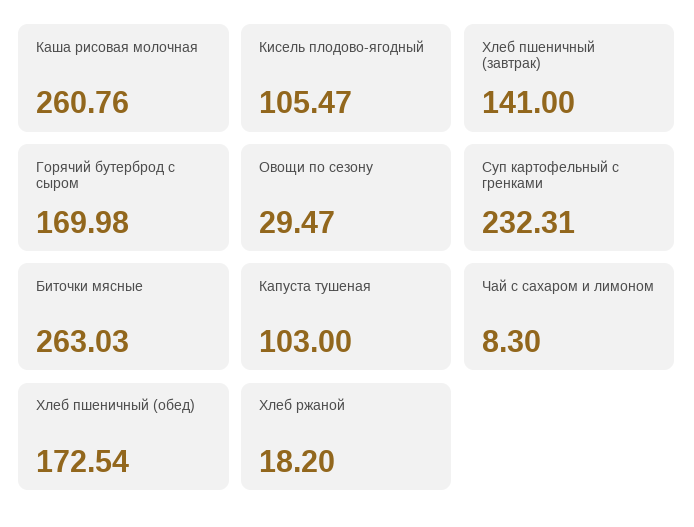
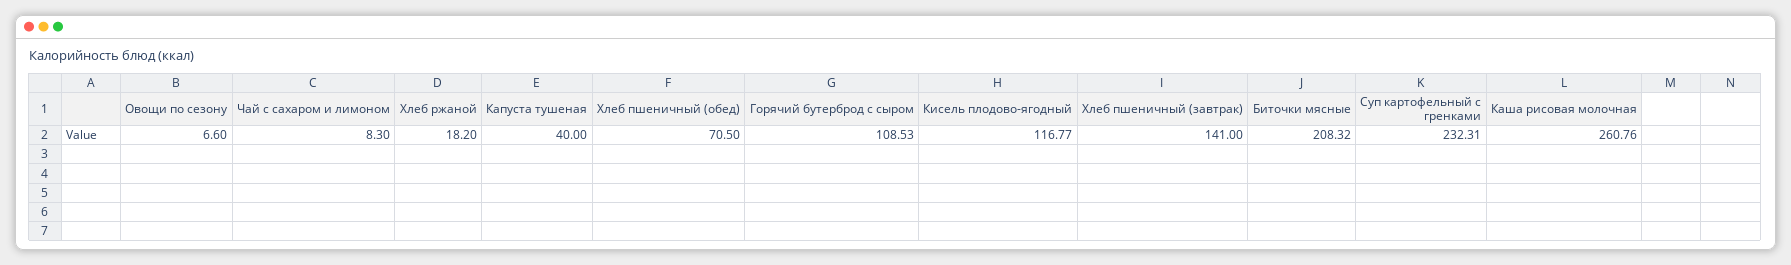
  {
    "Каша рисовая молочная": 260.76,
-   "Кисель плодово-ягодный": 105.47,
+   "Кисель плодово-ягодный": 116.77,
    "Хлеб пшеничный (завтрак)": 141,
-   "Горячий бутерброд с сыром": 169.98,
+   "Горячий бутерброд с сыром": 108.53,
-   "Овощи по сезону": 29.47,
+   "Овощи по сезону": 6.6,
    "Суп картофельный с гренками": 232.31,
-   "Биточки мясные": 263.03,
+   "Биточки мясные": 208.32,
-   "Капуста тушеная": 103,
+   "Капуста тушеная": 40,
    "Чай с сахаром и лимоном": 8.3,
-   "Хлеб пшеничный (обед)": 172.54,
+   "Хлеб пшеничный (обед)": 70.5,
    "Хлеб ржаной": 18.2
  }

